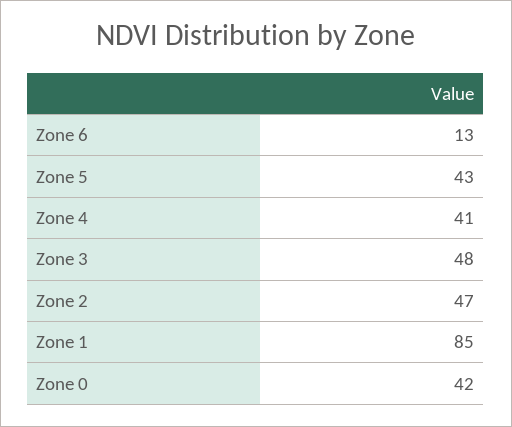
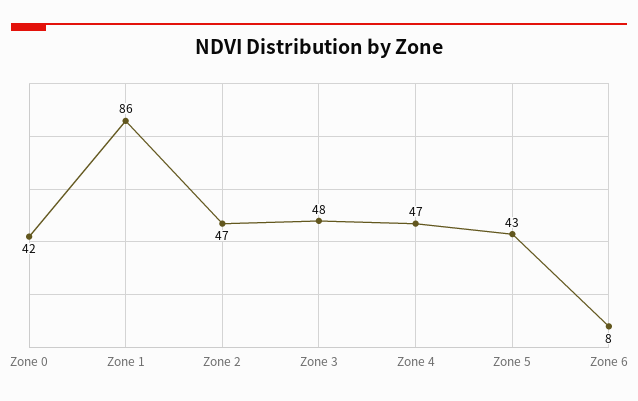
  {
-   "Zone 6": 13,
+   "Zone 6": 8,
    "Zone 5": 43,
-   "Zone 4": 41,
+   "Zone 4": 47,
    "Zone 3": 48,
    "Zone 2": 47,
-   "Zone 1": 85,
+   "Zone 1": 86,
    "Zone 0": 42
  }

